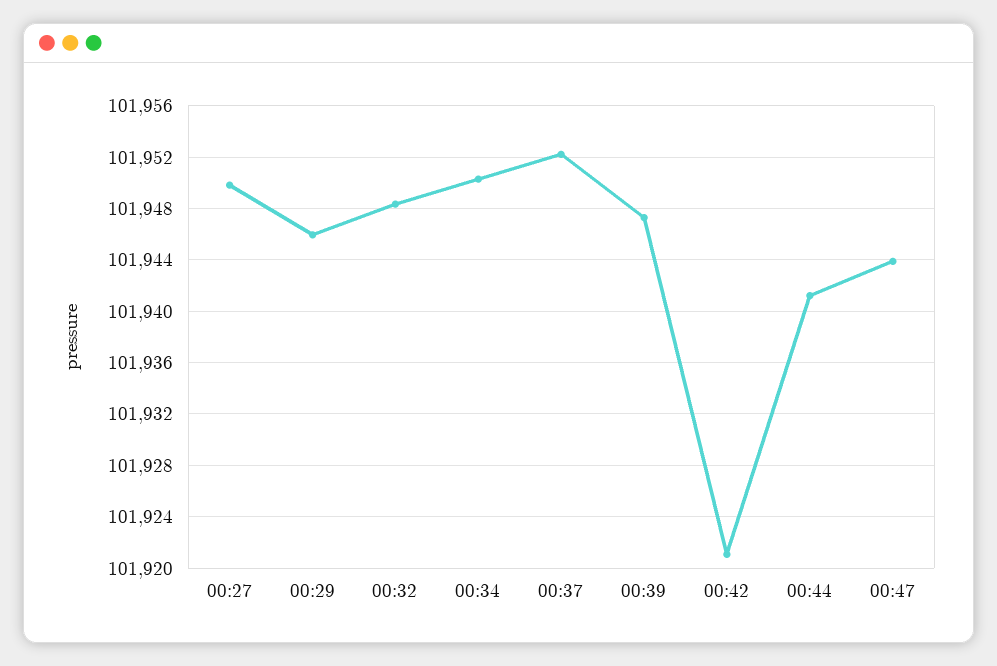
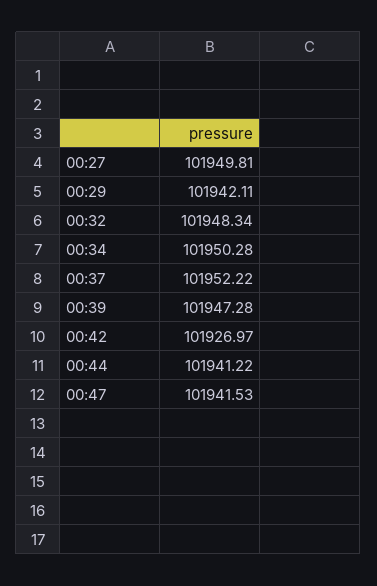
  {
    "00:27": 101949.81,
-   "00:29": 101946,
+   "00:29": 101942.11,
    "00:32": 101948.34,
    "00:34": 101950.28,
    "00:37": 101952.22,
    "00:39": 101947.28,
-   "00:42": 101921,
+   "00:42": 101926.97,
    "00:44": 101941.22,
-   "00:47": 101944
+   "00:47": 101941.53
  }

